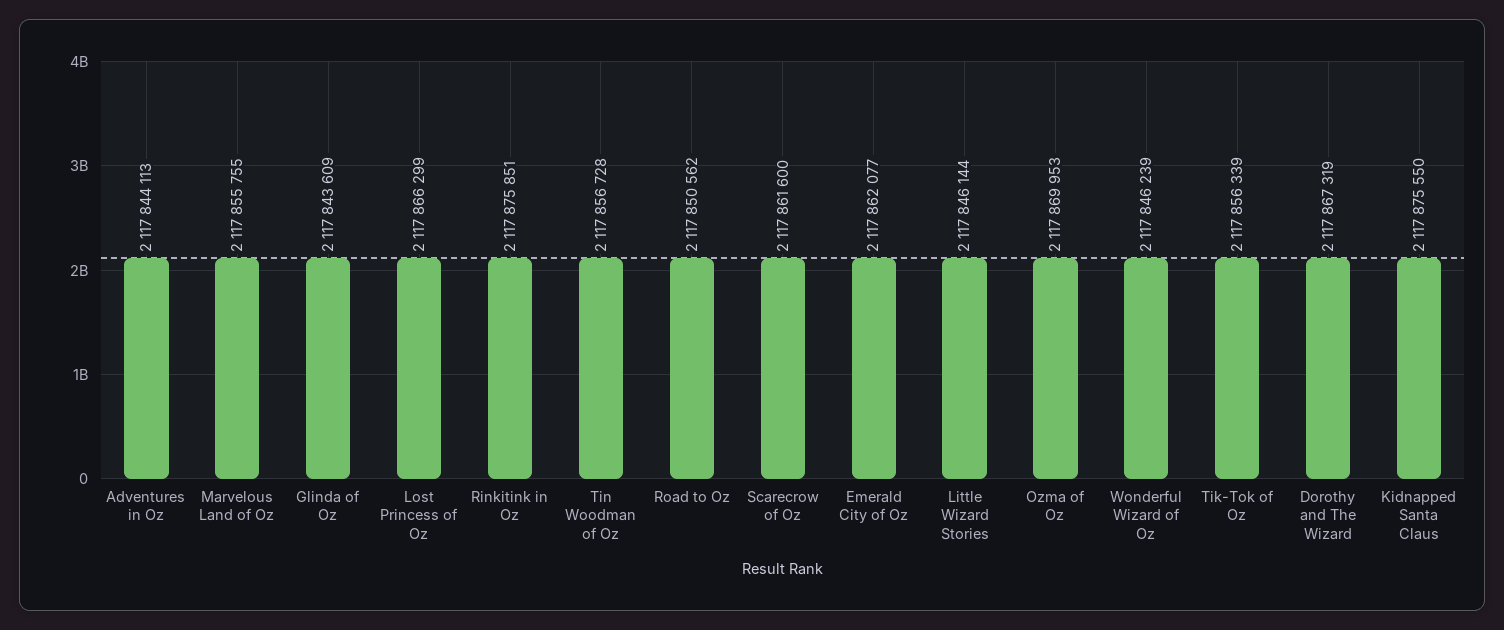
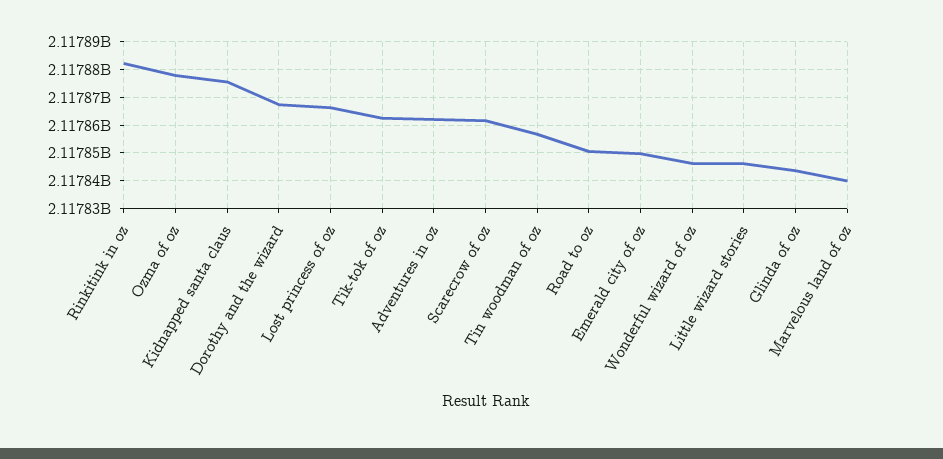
  {
-   "Adventures in Oz": 2117844113,
+   "Adventures in Oz": 2117862500,
-   "Marvelous Land of Oz": 2117855755,
+   "Marvelous Land of Oz": 2117840000,
    "Glinda of Oz": 2117843609,
    "Lost Princess of Oz": 2117866299,
-   "Rinkitink in Oz": 2117875851,
+   "Rinkitink in Oz": 2117882500,
    "Tin Woodman of Oz": 2117856728,
    "Road to Oz": 2117850562,
    "Scarecrow of Oz": 2117861600,
-   "Emerald City of Oz": 2117862077,
+   "Emerald City of Oz": 2117850000,
    "Little Wizard Stories": 2117846144,
-   "Ozma of Oz": 2117869953,
+   "Ozma of Oz": 2117877500,
    "Wonderful Wizard of Oz": 2117846239,
-   "Tik-Tok of Oz": 2117856339,
+   "Tik-Tok of Oz": 2117862500,
    "Dorothy and The Wizard": 2117867319,
    "Kidnapped Santa Claus": 2117875550
  }

